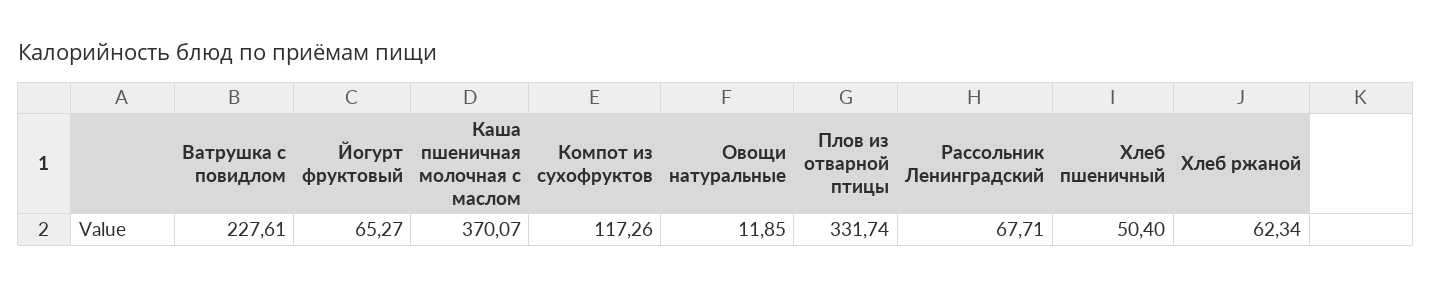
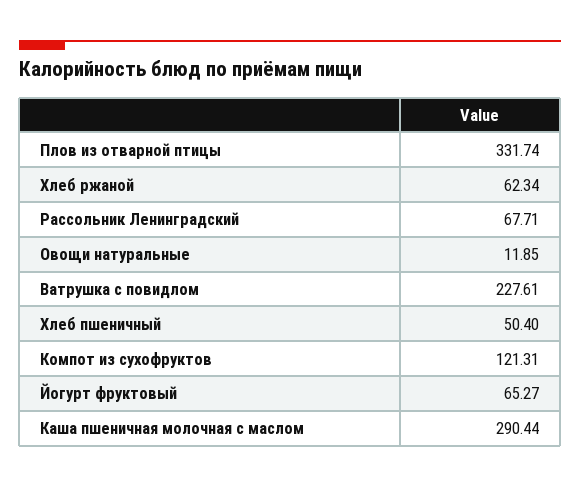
  {
    "Ватрушка с повидлом": 227.61,
    "Йогурт фруктовый": 65.27,
-   "Каша пшеничная молочная с маслом": 370.07,
+   "Каша пшеничная молочная с маслом": 290.44,
-   "Компот из сухофруктов": 117.26,
+   "Компот из сухофруктов": 121.31,
    "Овощи натуральные": 11.85,
    "Плов из отварной птицы": 331.74,
    "Рассольник Ленинградский": 67.71,
    "Хлеб пшеничный": 50.4,
    "Хлеб ржаной": 62.34
  }

